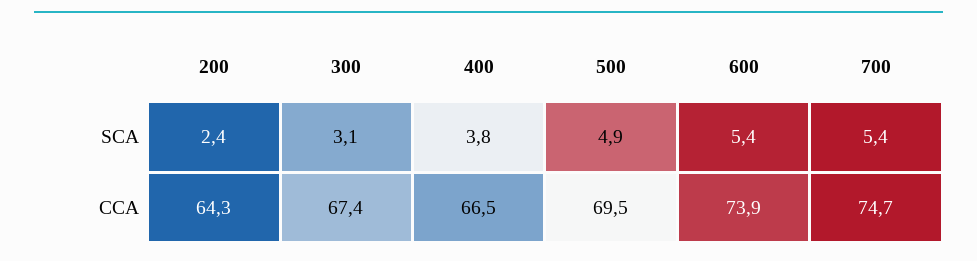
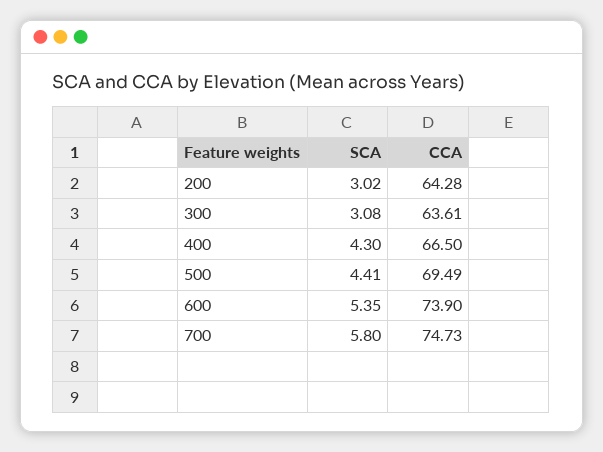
  {
    "200": {
-     "SCA": 2.4,
+     "SCA": 3.02,
      "CCA": 64.28
    },
    "300": {
      "SCA": 3.08,
-     "CCA": 67.4
+     "CCA": 63.61
    },
    "400": {
-     "SCA": 3.8,
+     "SCA": 4.3,
      "CCA": 66.5
    },
    "500": {
-     "SCA": 4.9,
+     "SCA": 4.41,
      "CCA": 69.49
    },
    "600": {
      "SCA": 5.35,
      "CCA": 73.9
    },
    "700": {
-     "SCA": 5.4,
+     "SCA": 5.8,
      "CCA": 74.73
    }
  }

